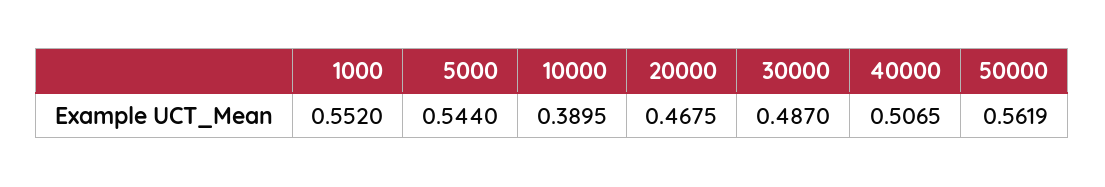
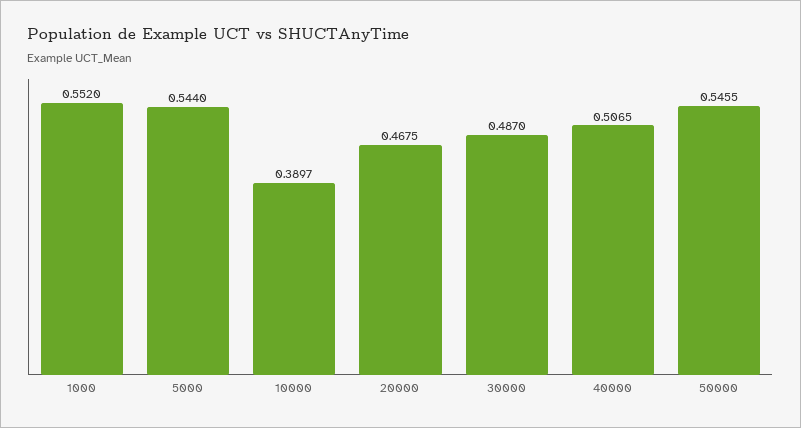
  {
    "1000": 0.552,
    "5000": 0.544,
-   "10000": 0.3895,
+   "10000": 0.3897,
    "20000": 0.4675,
    "30000": 0.487,
    "40000": 0.5065,
-   "50000": 0.5619
+   "50000": 0.5455
  }

